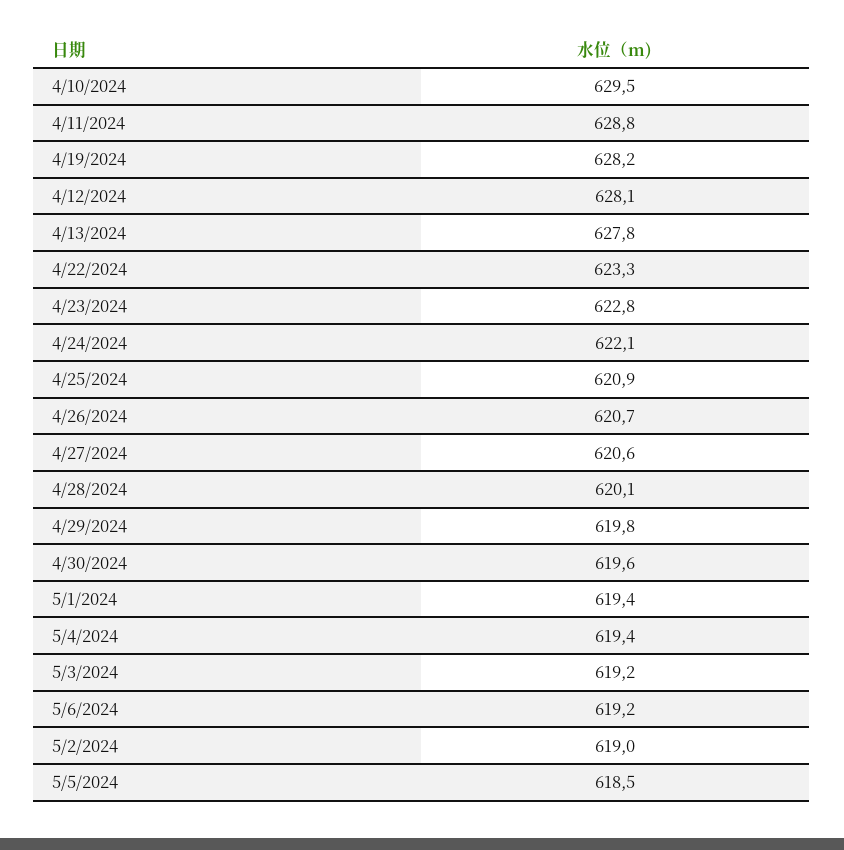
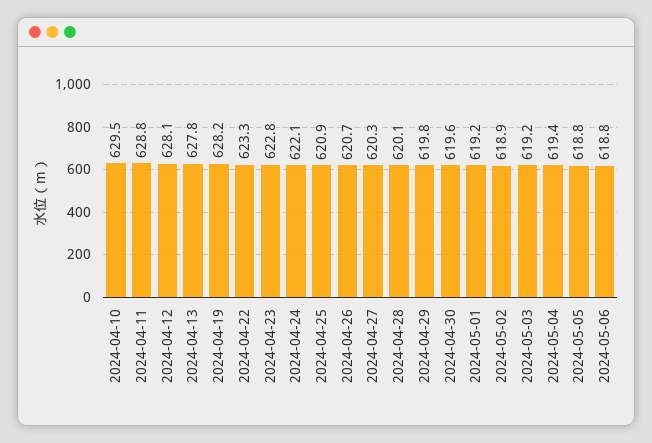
  {
    "4/10/2024": 629.5,
    "4/11/2024": 628.8,
    "4/19/2024": 628.2,
    "4/12/2024": 628.1,
    "4/13/2024": 627.8,
    "4/22/2024": 623.3,
    "4/23/2024": 622.8,
    "4/24/2024": 622.1,
    "4/25/2024": 620.9,
    "4/26/2024": 620.7,
-   "4/27/2024": 620.6,
+   "4/27/2024": 620.3,
    "4/28/2024": 620.1,
    "4/29/2024": 619.8,
    "4/30/2024": 619.6,
-   "5/1/2024": 619.4,
+   "5/1/2024": 619.2,
    "5/4/2024": 619.4,
    "5/3/2024": 619.2,
-   "5/6/2024": 619.2,
+   "5/6/2024": 618.8,
-   "5/2/2024": 619,
+   "5/2/2024": 618.9,
-   "5/5/2024": 618.5
+   "5/5/2024": 618.8
  }

